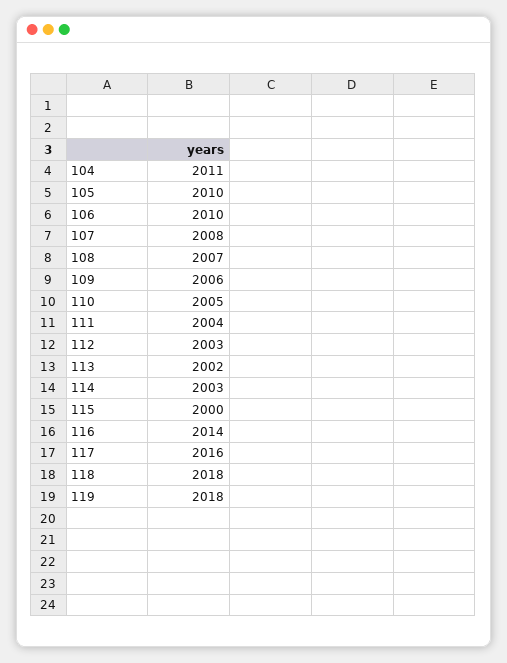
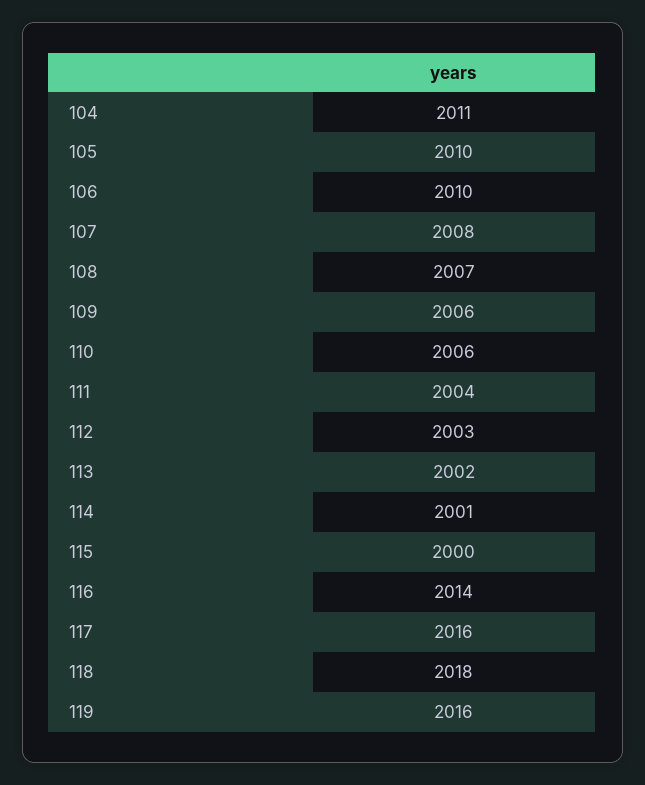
  {
    "104": 2011,
    "105": 2010,
    "106": 2010,
    "107": 2008,
    "108": 2007,
    "109": 2006,
-   "110": 2005,
+   "110": 2006,
    "111": 2004,
    "112": 2003,
    "113": 2002,
-   "114": 2003,
+   "114": 2001,
    "115": 2000,
    "116": 2014,
    "117": 2016,
    "118": 2018,
-   "119": 2018
+   "119": 2016
  }

